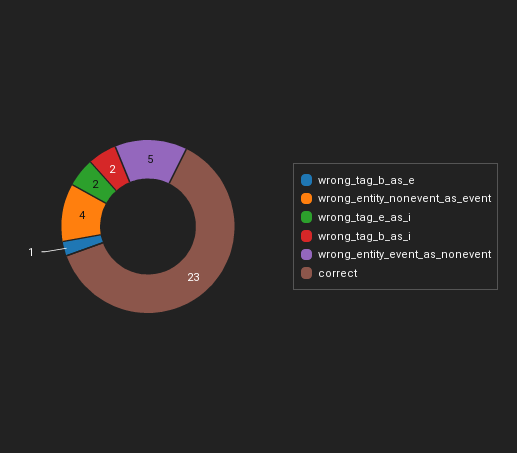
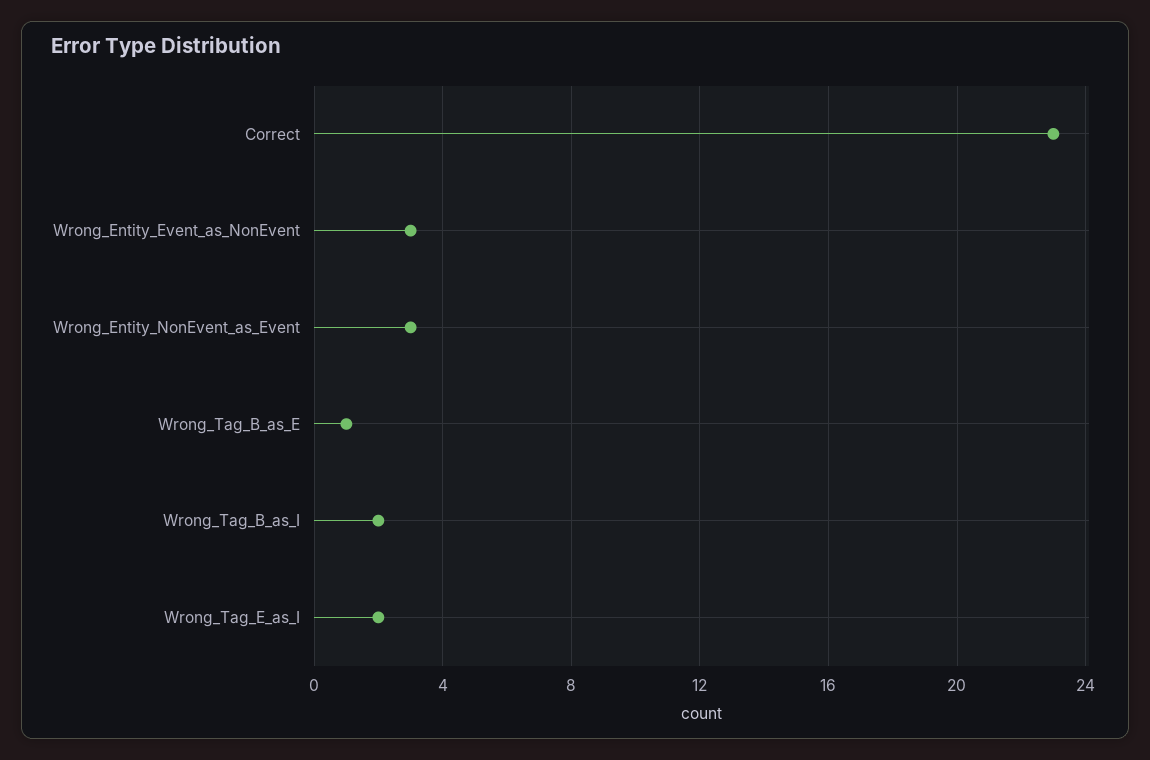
  {
    "wrong_tag_b_as_e": 1,
-   "wrong_entity_nonevent_as_event": 4,
+   "wrong_entity_nonevent_as_event": 3,
    "wrong_tag_e_as_i": 2,
    "wrong_tag_b_as_i": 2,
-   "wrong_entity_event_as_nonevent": 5,
+   "wrong_entity_event_as_nonevent": 3,
    "correct": 23
  }

